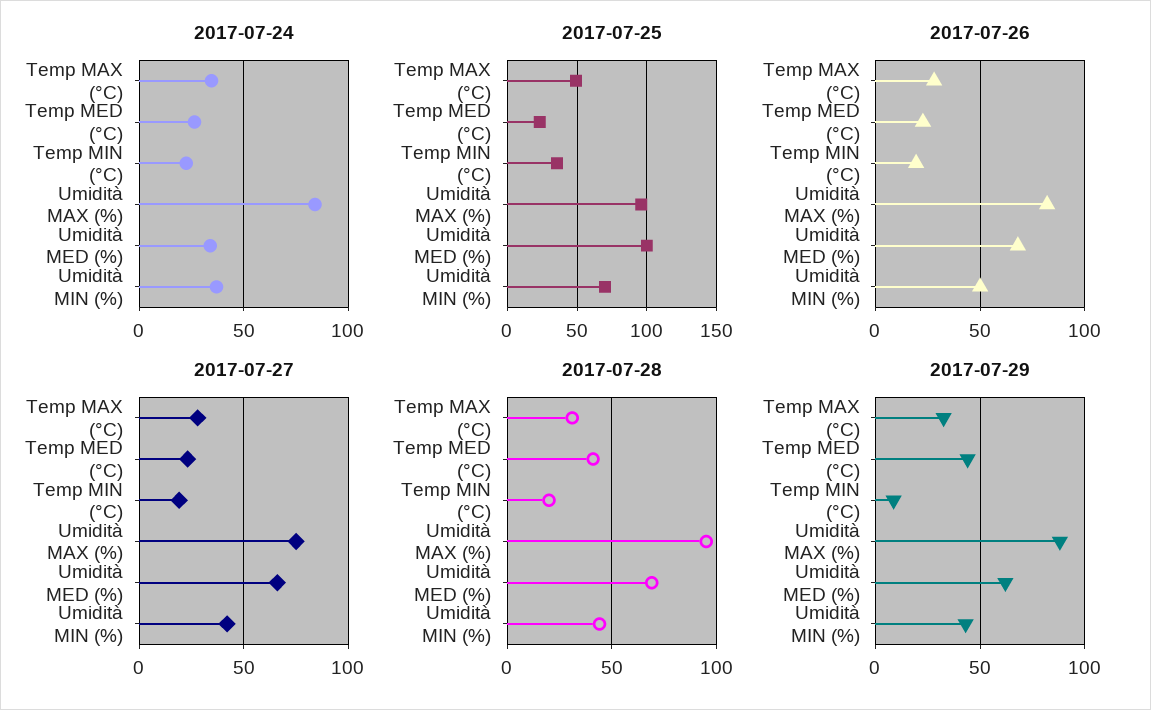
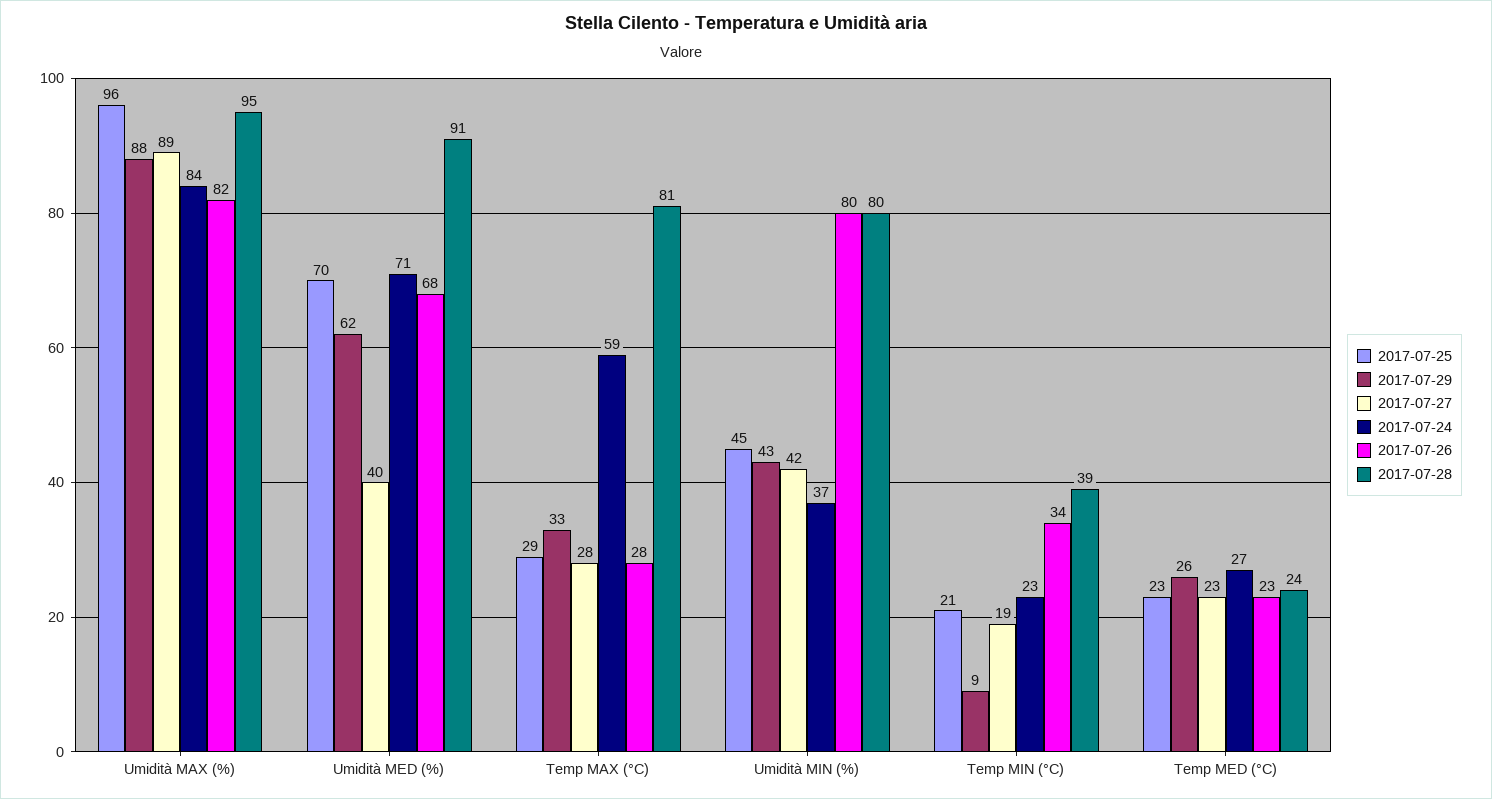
  {
    "2017-07-24": {
-     "Temp MAX (°C)": 35,
+     "Temp MAX (°C)": 59,
      "Temp MED (°C)": 27,
      "Temp MIN (°C)": 23,
      "Umidità MAX (%)": 84,
-     "Umidità MED (%)": 35,
+     "Umidità MED (%)": 71,
      "Umidità MIN (%)": 37
    },
    "2017-07-25": {
-     "Temp MAX (°C)": 50,
+     "Temp MAX (°C)": 29,
      "Temp MED (°C)": 23,
-     "Temp MIN (°C)": 35,
+     "Temp MIN (°C)": 21,
      "Umidità MAX (%)": 96,
-     "Umidità MED (%)": 100,
+     "Umidità MED (%)": 70,
-     "Umidità MIN (%)": 70
+     "Umidità MIN (%)": 45
    },
    "2017-07-26": {
      "Temp MAX (°C)": 28,
      "Temp MED (°C)": 23,
-     "Temp MIN (°C)": 20,
+     "Temp MIN (°C)": 34,
      "Umidità MAX (%)": 82,
      "Umidità MED (%)": 68,
-     "Umidità MIN (%)": 50
+     "Umidità MIN (%)": 80
    },
    "2017-07-27": {
      "Temp MAX (°C)": 28,
      "Temp MED (°C)": 23,
      "Temp MIN (°C)": 19,
-     "Umidità MAX (%)": 75,
+     "Umidità MAX (%)": 89,
-     "Umidità MED (%)": 65,
+     "Umidità MED (%)": 40,
      "Umidità MIN (%)": 42
    },
    "2017-07-28": {
-     "Temp MAX (°C)": 30,
+     "Temp MAX (°C)": 81,
-     "Temp MED (°C)": 40,
+     "Temp MED (°C)": 24,
-     "Temp MIN (°C)": 20,
+     "Temp MIN (°C)": 39,
      "Umidità MAX (%)": 95,
-     "Umidità MED (%)": 70,
+     "Umidità MED (%)": 91,
-     "Umidità MIN (%)": 45
+     "Umidità MIN (%)": 80
    },
    "2017-07-29": {
      "Temp MAX (°C)": 33,
-     "Temp MED (°C)": 45,
+     "Temp MED (°C)": 26,
      "Temp MIN (°C)": 9,
      "Umidità MAX (%)": 88,
      "Umidità MED (%)": 62,
      "Umidità MIN (%)": 43
    }
  }

